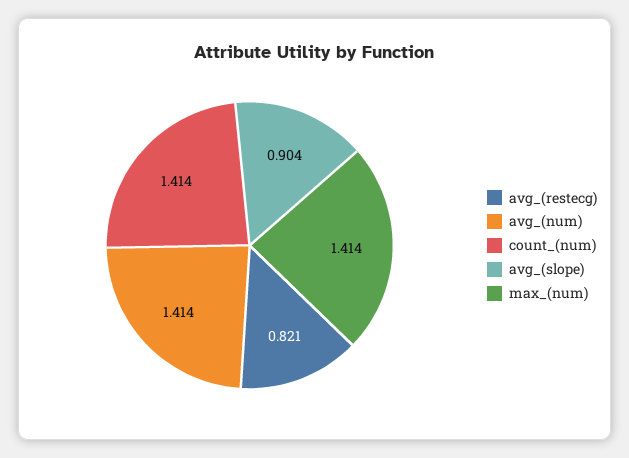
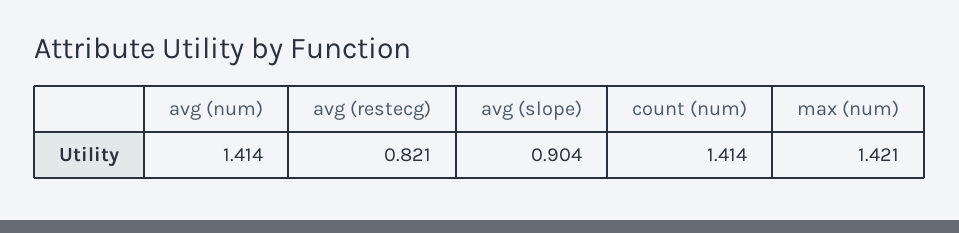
  {
    "avg_(restecg)": 0.821,
    "avg_(num)": 1.414,
    "count_(num)": 1.414,
    "avg_(slope)": 0.904,
-   "max_(num)": 1.414
+   "max_(num)": 1.421
  }

